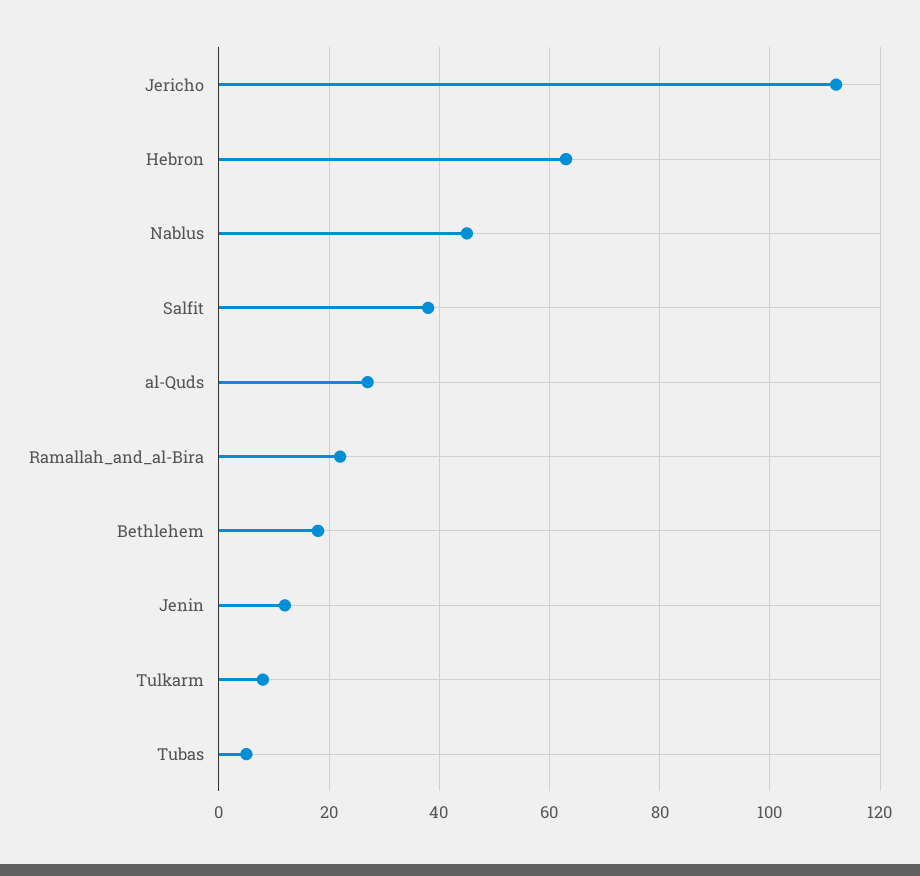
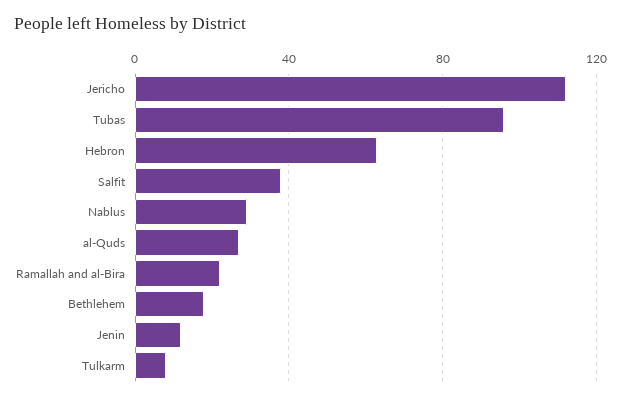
  {
    "Jericho": 110,
    "Hebron": 65,
-   "Nablus": 45,
+   "Nablus": 30,
    "Salfit": 40,
    "al-Quds": 25,
    "Ramallah_and_al-Bira": 20,
    "Bethlehem": 20,
    "Jenin": 10,
    "Tulkarm": 10,
-   "Tubas": 5
+   "Tubas": 95
  }

